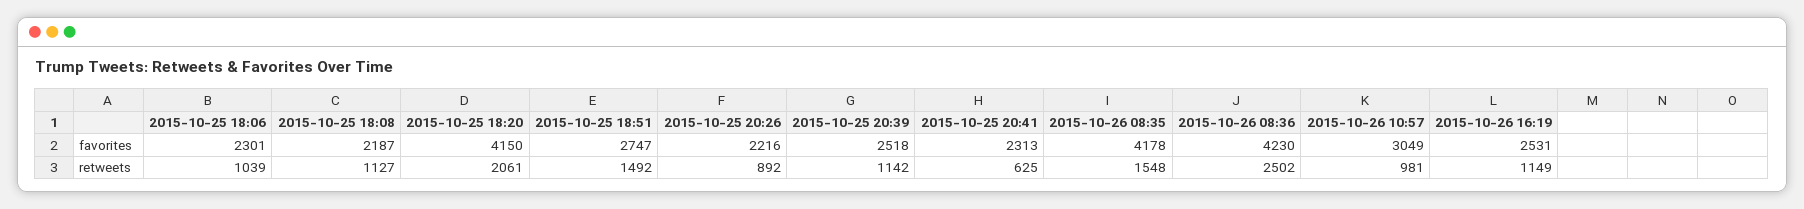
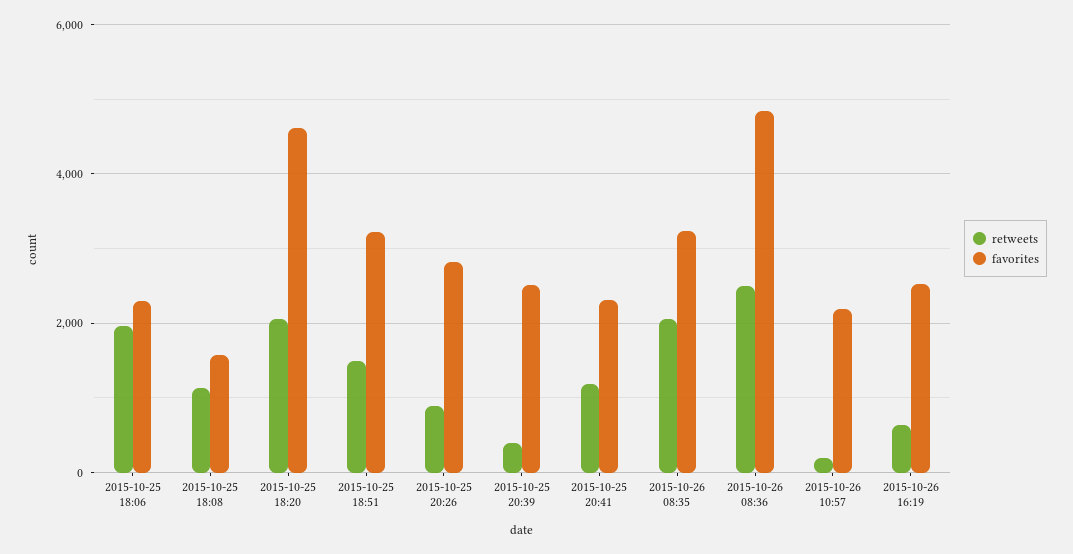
  {
    "favorites": {
      "2015-10-25 18:06": 2301,
-     "2015-10-25 18:08": 2187,
+     "2015-10-25 18:08": 1600,
-     "2015-10-25 18:20": 4150,
+     "2015-10-25 18:20": 4600,
-     "2015-10-25 18:51": 2747,
+     "2015-10-25 18:51": 3200,
-     "2015-10-25 20:26": 2216,
+     "2015-10-25 20:26": 2800,
      "2015-10-25 20:39": 2518,
      "2015-10-25 20:41": 2313,
-     "2015-10-26 08:35": 4178,
+     "2015-10-26 08:35": 3200,
-     "2015-10-26 08:36": 4230,
+     "2015-10-26 08:36": 4800,
-     "2015-10-26 10:57": 3049,
+     "2015-10-26 10:57": 2200,
      "2015-10-26 16:19": 2531
    },
    "retweets": {
-     "2015-10-25 18:06": 1039,
+     "2015-10-25 18:06": 2000,
      "2015-10-25 18:08": 1127,
      "2015-10-25 18:20": 2061,
      "2015-10-25 18:51": 1492,
      "2015-10-25 20:26": 892,
-     "2015-10-25 20:39": 1142,
+     "2015-10-25 20:39": 400,
-     "2015-10-25 20:41": 625,
+     "2015-10-25 20:41": 1200,
-     "2015-10-26 08:35": 1548,
+     "2015-10-26 08:35": 2000,
      "2015-10-26 08:36": 2502,
-     "2015-10-26 10:57": 981,
+     "2015-10-26 10:57": 200,
-     "2015-10-26 16:19": 1149
+     "2015-10-26 16:19": 600
    }
  }

